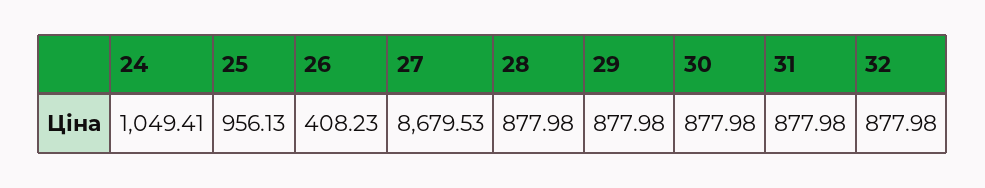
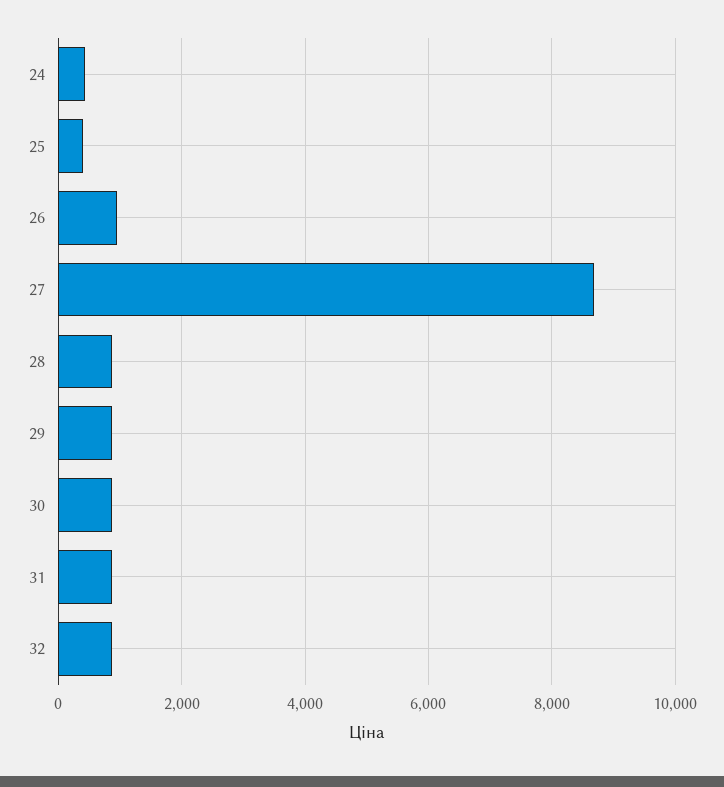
  {
-   "24": 1049.41,
+   "24": 400,
-   "25": 956.13,
+   "25": 400,
-   "26": 408.23,
+   "26": 1000,
    "27": 8679.53,
    "28": 877.98,
    "29": 877.98,
    "30": 877.98,
    "31": 877.98,
    "32": 877.98
  }

